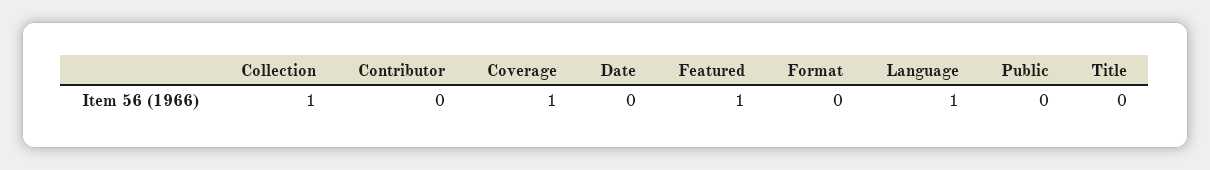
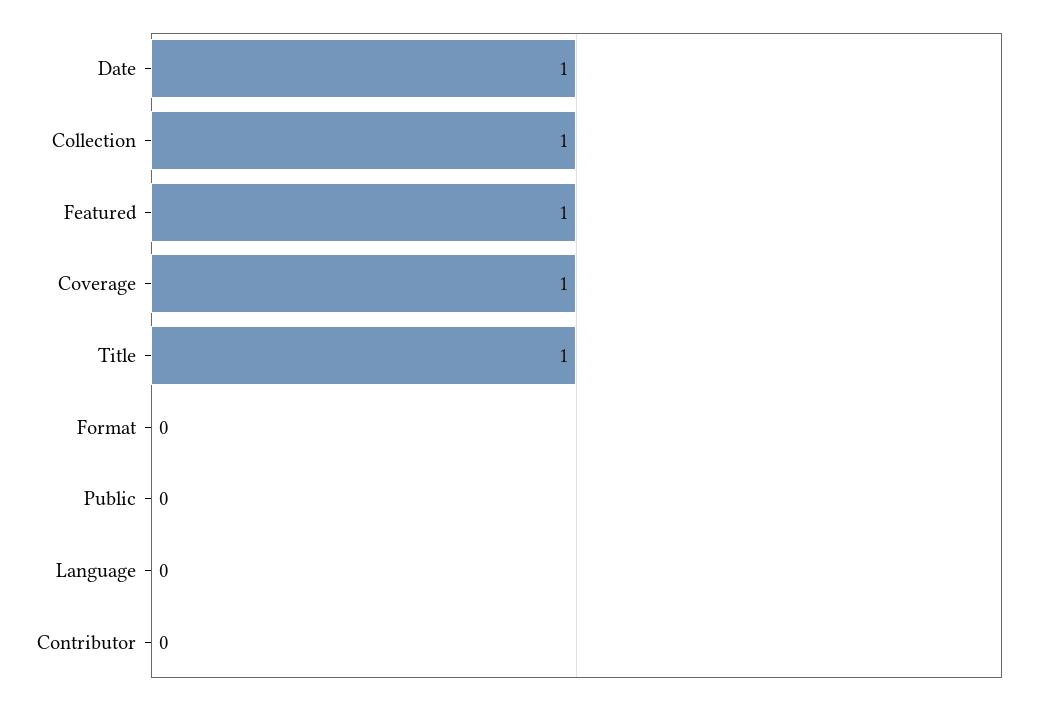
  {
    "Collection": 1,
    "Contributor": 0,
    "Coverage": 1,
-   "Date": 0,
+   "Date": 1,
    "Featured": 1,
    "Format": 0,
-   "Language": 1,
+   "Language": 0,
    "Public": 0,
-   "Title": 0
+   "Title": 1
  }

